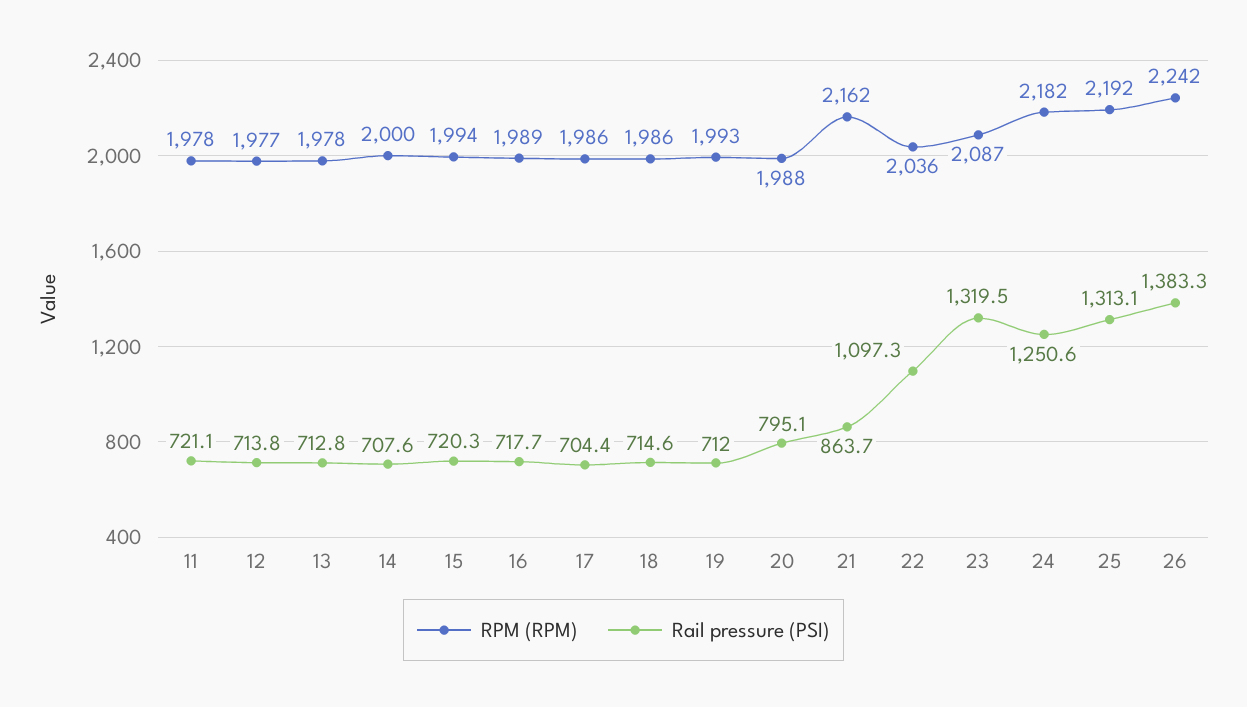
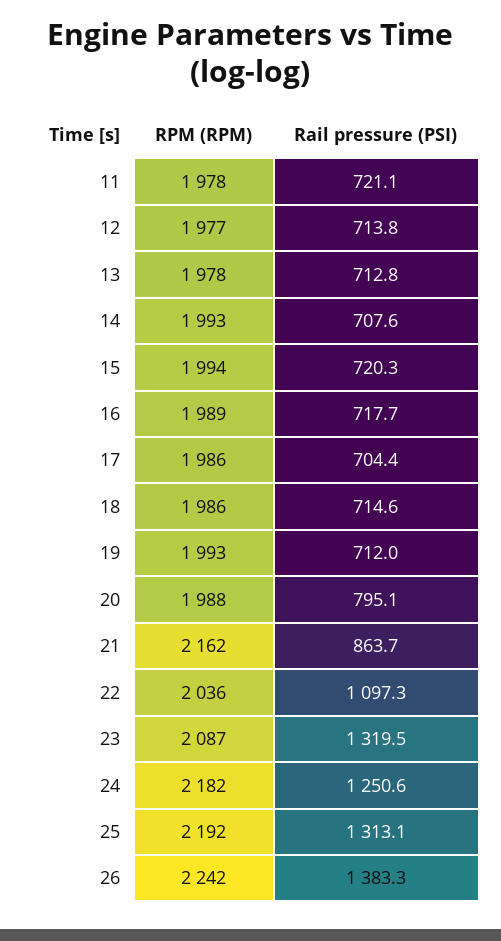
  {
    "RPM (RPM)": {
      "11": 1978,
      "12": 1977,
      "13": 1978,
-     "14": 2000,
+     "14": 1993,
      "15": 1994,
      "16": 1989,
      "17": 1986,
      "18": 1986,
      "19": 1993,
      "20": 1988,
      "21": 2162,
      "22": 2036,
      "23": 2087,
      "24": 2182,
      "25": 2192,
      "26": 2242
    },
    "Rail pressure (PSI)": {
      "11": 721.1,
      "12": 713.8,
      "13": 712.8,
      "14": 707.6,
      "15": 720.3,
      "16": 717.7,
      "17": 704.4,
      "18": 714.6,
      "19": 712,
      "20": 795.1,
      "21": 863.7,
      "22": 1097.3,
      "23": 1319.5,
      "24": 1250.6,
      "25": 1313.1,
      "26": 1383.3
    }
  }

